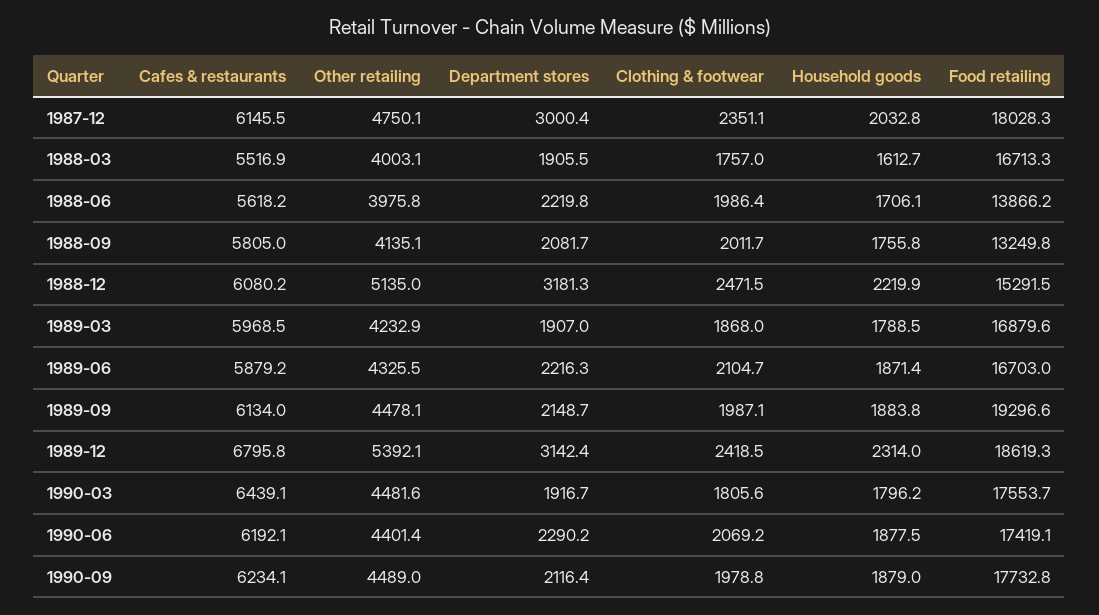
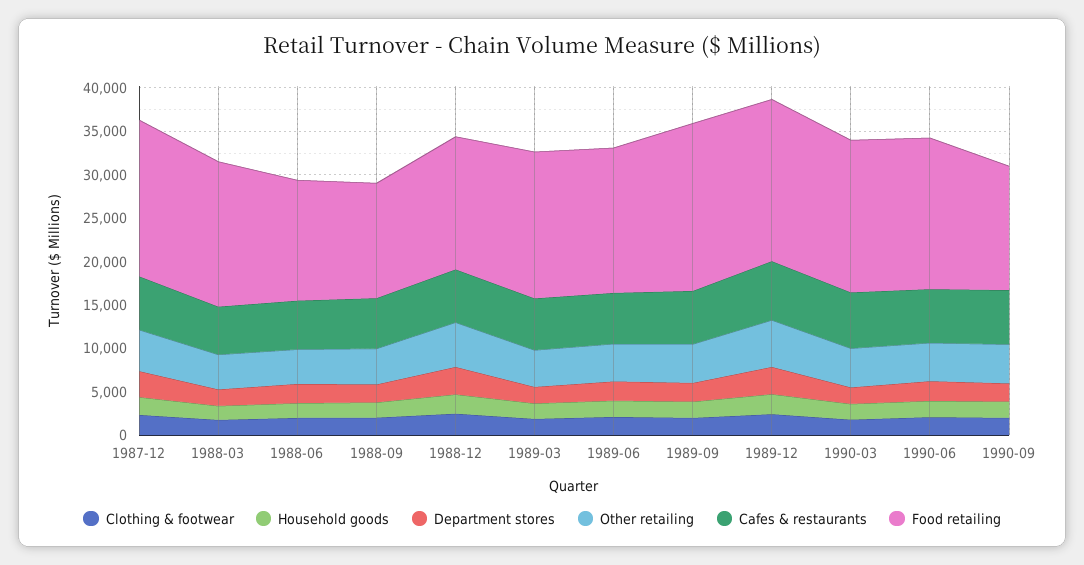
  {
    "Cafes & restaurants": {
      "1987-12": 6145.5,
      "1988-03": 5516.9,
      "1988-06": 5618.2,
      "1988-09": 5805,
      "1988-12": 6080.2,
      "1989-03": 5968.5,
      "1989-06": 5879.2,
      "1989-09": 6134,
      "1989-12": 6795.8,
      "1990-03": 6439.1,
      "1990-06": 6192.1,
      "1990-09": 6234.1
    },
    "Other retailing": {
      "1987-12": 4750.1,
      "1988-03": 4003.1,
      "1988-06": 3975.8,
      "1988-09": 4135.1,
      "1988-12": 5135,
      "1989-03": 4232.9,
      "1989-06": 4325.5,
      "1989-09": 4478.1,
      "1989-12": 5392.1,
      "1990-03": 4481.6,
      "1990-06": 4401.4,
      "1990-09": 4489
    },
    "Department stores": {
      "1987-12": 3000.4,
      "1988-03": 1905.5,
      "1988-06": 2219.8,
      "1988-09": 2081.7,
      "1988-12": 3181.3,
      "1989-03": 1907,
      "1989-06": 2216.3,
      "1989-09": 2148.7,
      "1989-12": 3142.4,
      "1990-03": 1916.7,
      "1990-06": 2290.2,
      "1990-09": 2116.4
    },
    "Clothing & footwear": {
      "1987-12": 2351.1,
      "1988-03": 1757,
      "1988-06": 1986.4,
      "1988-09": 2011.7,
      "1988-12": 2471.5,
      "1989-03": 1868,
      "1989-06": 2104.7,
      "1989-09": 1987.1,
      "1989-12": 2418.5,
      "1990-03": 1805.6,
      "1990-06": 2069.2,
      "1990-09": 1978.8
    },
    "Household goods": {
      "1987-12": 2032.8,
      "1988-03": 1612.7,
      "1988-06": 1706.1,
      "1988-09": 1755.8,
      "1988-12": 2219.9,
      "1989-03": 1788.5,
      "1989-06": 1871.4,
      "1989-09": 1883.8,
      "1989-12": 2314,
      "1990-03": 1796.2,
      "1990-06": 1877.5,
      "1990-09": 1879
    },
    "Food retailing": {
      "1987-12": 18028.3,
      "1988-03": 16713.3,
      "1988-06": 13866.2,
      "1988-09": 13249.8,
      "1988-12": 15291.5,
      "1989-03": 16879.6,
      "1989-06": 16703,
      "1989-09": 19296.6,
      "1989-12": 18619.3,
      "1990-03": 17553.7,
      "1990-06": 17419.1,
-     "1990-09": 17732.8
+     "1990-09": 14000
    }
  }

